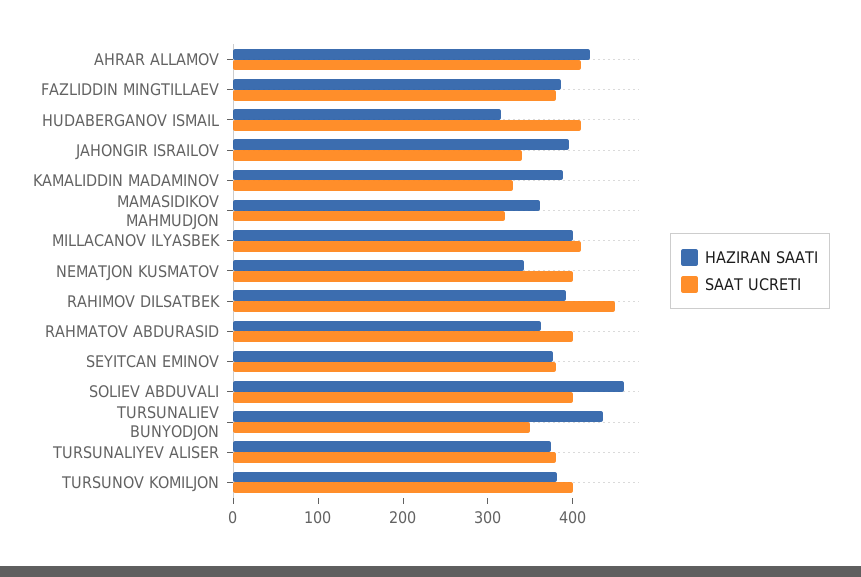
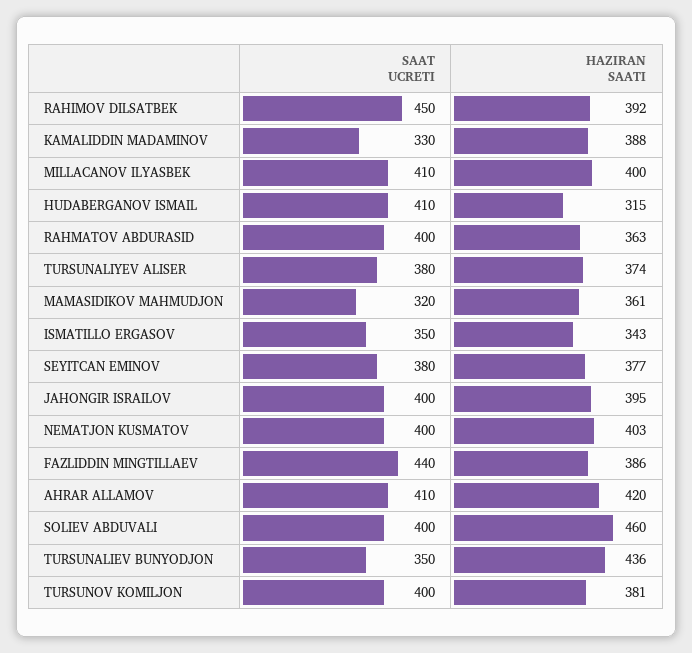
  {
    "HAZIRAN SAATI": {
      "AHRAR ALLAMOV": 420,
      "FAZLIDDIN MINGTILLAEV": 386,
      "HUDABERGANOV ISMAIL": 315,
      "JAHONGIR ISRAILOV": 395,
      "KAMALIDDIN MADAMINOV": 388,
      "MAMASIDIKOV MAHMUDJON": 361,
      "MILLACANOV ILYASBEK": 400,
-     "NEMATJON KUSMATOV": 340,
+     "NEMATJON KUSMATOV": 403,
      "RAHIMOV DILSATBEK": 392,
      "RAHMATOV ABDURASID": 363,
      "SEYITCAN EMINOV": 377,
      "SOLIEV ABDUVALI": 460,
      "TURSUNALIEV BUNYODJON": 436,
      "TURSUNALIYEV ALISER": 374,
-     "TURSUNOV KOMILJON": 381
+     "TURSUNOV KOMILJON": 381,
+     "ISMATILLO ERGASOV": 343
    },
    "SAAT UCRETI": {
      "AHRAR ALLAMOV": 410,
-     "FAZLIDDIN MINGTILLAEV": 380,
+     "FAZLIDDIN MINGTILLAEV": 440,
      "HUDABERGANOV ISMAIL": 410,
-     "JAHONGIR ISRAILOV": 340,
+     "JAHONGIR ISRAILOV": 400,
      "KAMALIDDIN MADAMINOV": 330,
      "MAMASIDIKOV MAHMUDJON": 320,
      "MILLACANOV ILYASBEK": 410,
      "NEMATJON KUSMATOV": 400,
      "RAHIMOV DILSATBEK": 450,
      "RAHMATOV ABDURASID": 400,
      "SEYITCAN EMINOV": 380,
      "SOLIEV ABDUVALI": 400,
      "TURSUNALIEV BUNYODJON": 350,
      "TURSUNALIYEV ALISER": 380,
-     "TURSUNOV KOMILJON": 400
+     "TURSUNOV KOMILJON": 400,
+     "ISMATILLO ERGASOV": 350
    }
  }

